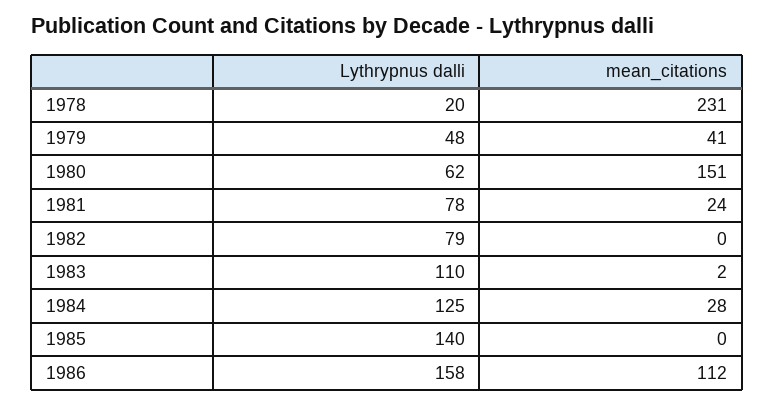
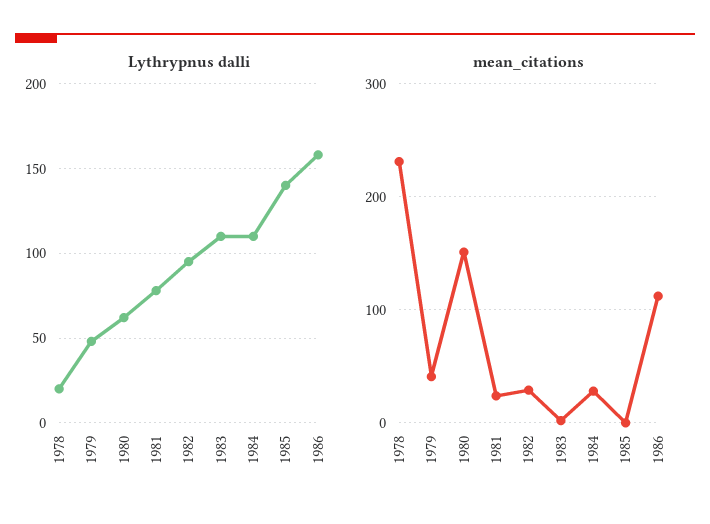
  {
    "Lythrypnus dalli": {
      "1978": 20,
      "1979": 48,
      "1980": 62,
      "1981": 78,
-     "1982": 79,
+     "1982": 95,
      "1983": 110,
-     "1984": 125,
+     "1984": 110,
      "1985": 140,
      "1986": 158
    },
    "mean_citations": {
      "1978": 231,
      "1979": 41,
      "1980": 151,
      "1981": 24,
-     "1982": 0,
+     "1982": 30,
      "1983": 2,
      "1984": 28,
      "1985": 0,
      "1986": 112
    }
  }

